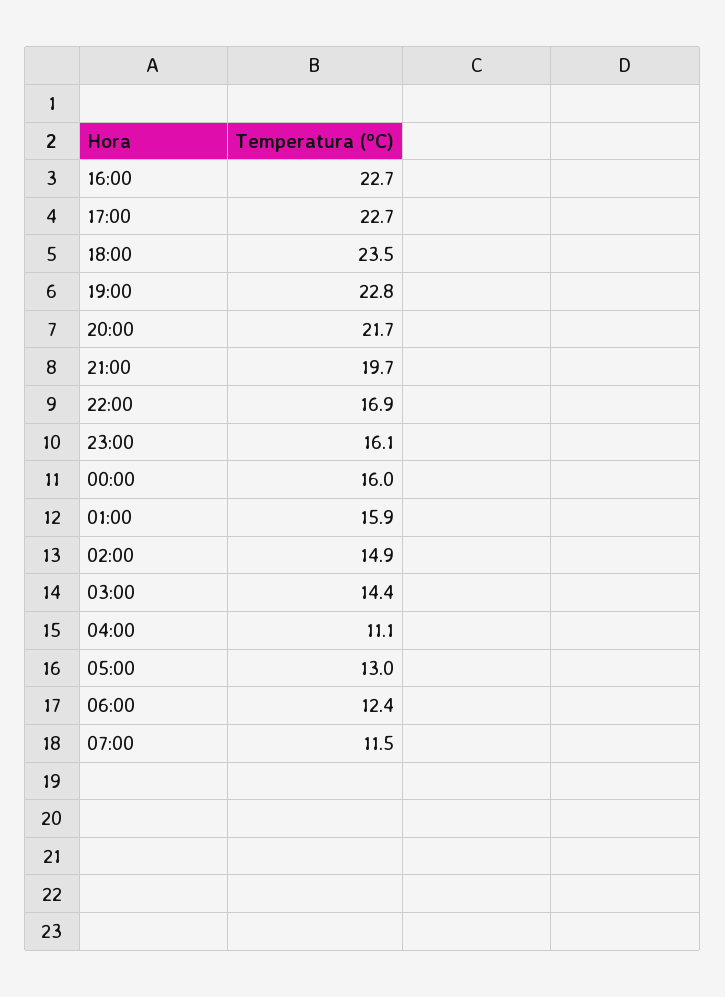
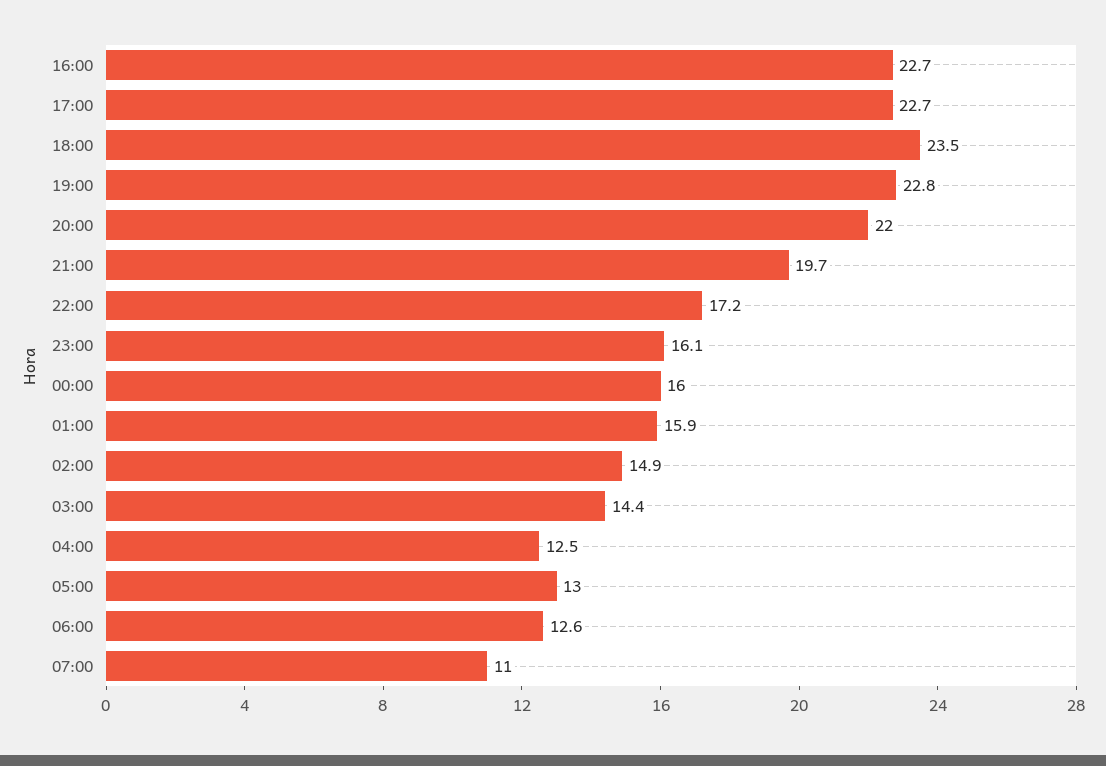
  {
    "16:00": 22.7,
    "17:00": 22.7,
    "18:00": 23.5,
    "19:00": 22.8,
-   "20:00": 21.7,
+   "20:00": 22,
    "21:00": 19.7,
-   "22:00": 16.9,
+   "22:00": 17.2,
    "23:00": 16.1,
    "00:00": 16,
    "01:00": 15.9,
    "02:00": 14.9,
    "03:00": 14.4,
-   "04:00": 11.1,
+   "04:00": 12.5,
    "05:00": 13,
-   "06:00": 12.4,
+   "06:00": 12.6,
-   "07:00": 11.5
+   "07:00": 11
  }

